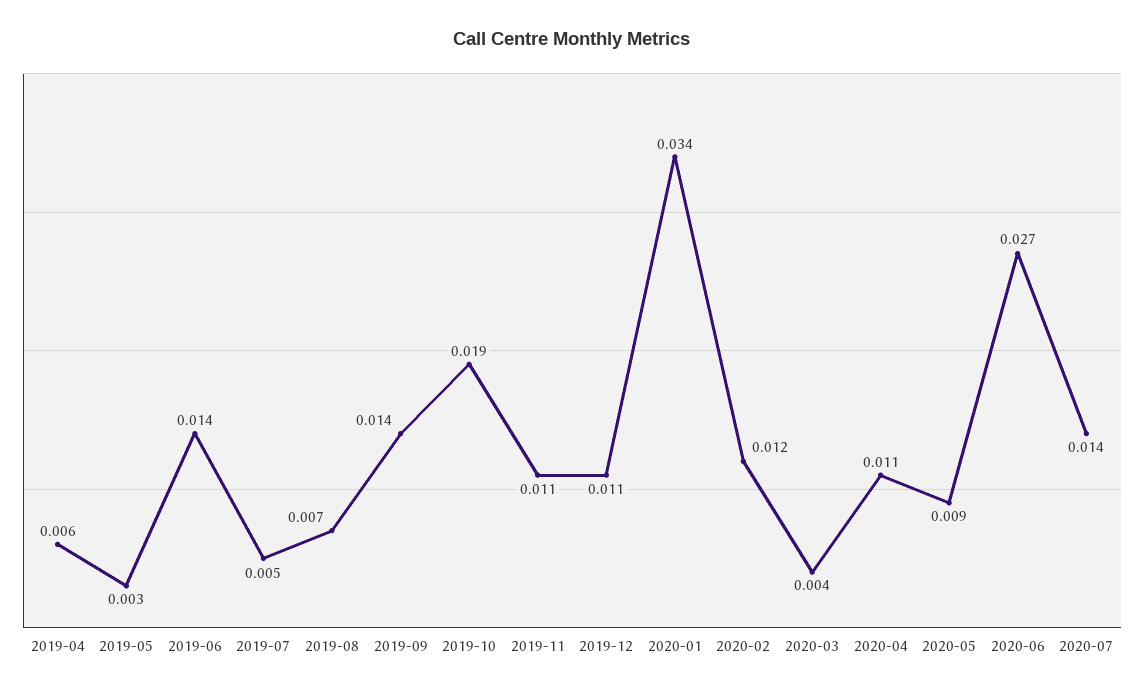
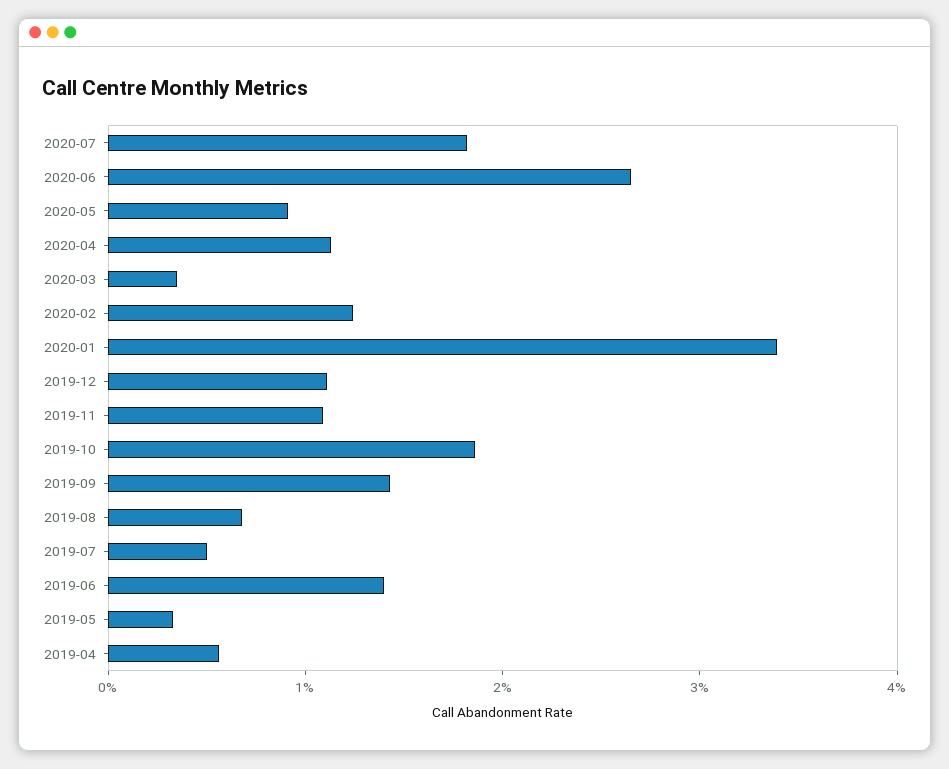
  {
    "2019-04": 0.006,
    "2019-05": 0.003,
    "2019-06": 0.014,
    "2019-07": 0.005,
    "2019-08": 0.007,
    "2019-09": 0.014,
    "2019-10": 0.019,
    "2019-11": 0.011,
    "2019-12": 0.011,
    "2020-01": 0.034,
    "2020-02": 0.012,
    "2020-03": 0.004,
    "2020-04": 0.011,
    "2020-05": 0.009,
    "2020-06": 0.027,
-   "2020-07": 0.014
+   "2020-07": 0.018
  }

